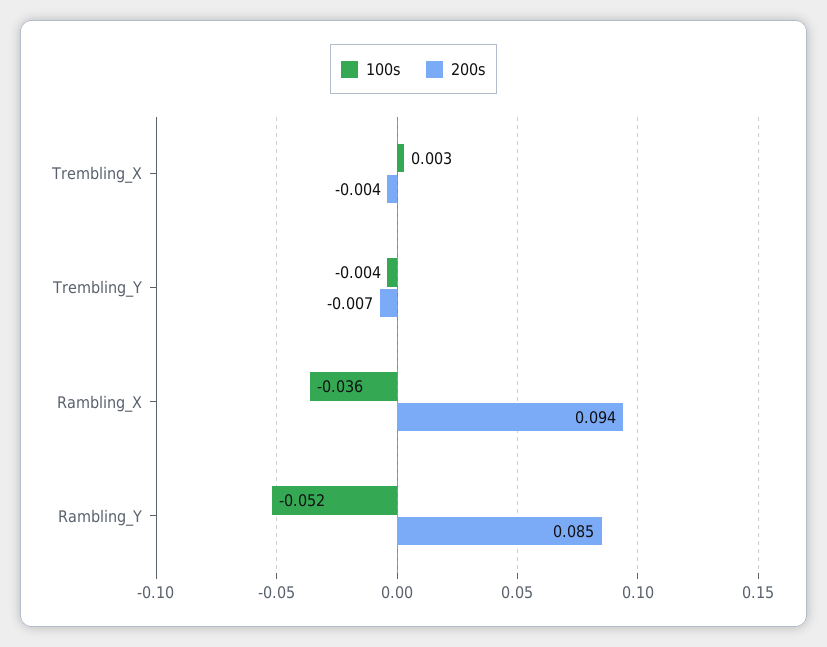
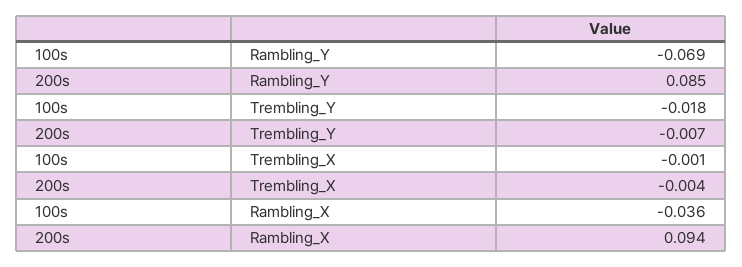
  {
    "100s": {
-     "Trembling_X": 0.003,
+     "Trembling_X": -0.001,
-     "Trembling_Y": -0.004,
+     "Trembling_Y": -0.018,
      "Rambling_X": -0.036,
-     "Rambling_Y": -0.052
+     "Rambling_Y": -0.069
    },
    "200s": {
      "Trembling_X": -0.004,
      "Trembling_Y": -0.007,
      "Rambling_X": 0.094,
      "Rambling_Y": 0.085
    }
  }

